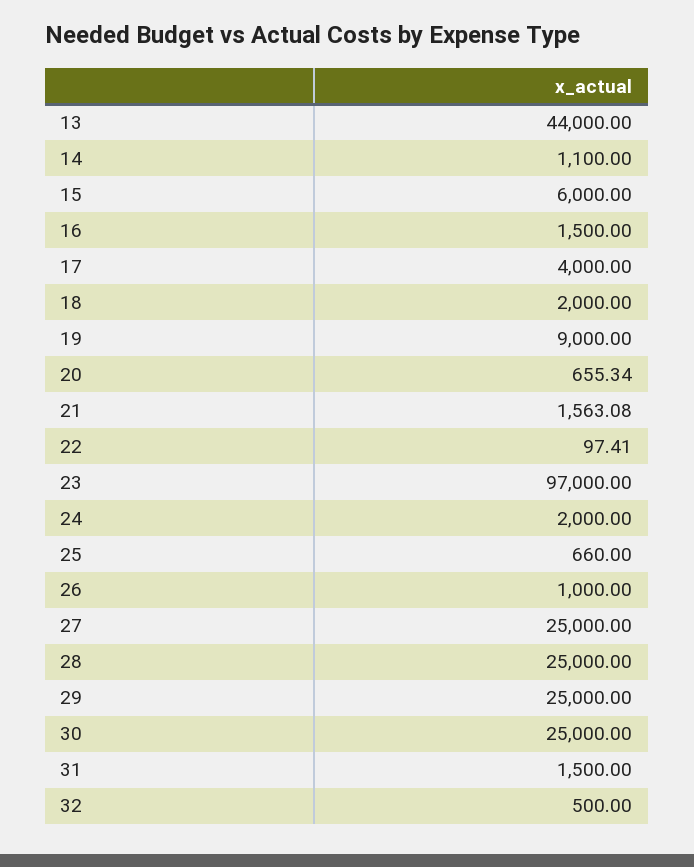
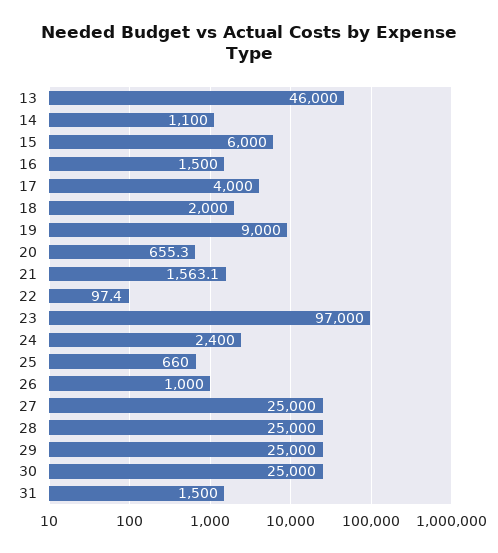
  {
-   "13": 44000,
+   "13": 46000,
    "14": 1100,
    "15": 6000,
    "16": 1500,
    "17": 4000,
    "18": 2000,
    "19": 9000,
    "20": 655.34,
    "21": 1563.08,
    "22": 97.41,
    "23": 97000,
-   "24": 2000,
+   "24": 2400,
    "25": 660,
    "26": 1000,
    "27": 25000,
    "28": 25000,
    "29": 25000,
    "30": 25000,
-   "31": 1500,
+   "31": 1500
-   "32": 500
  }

